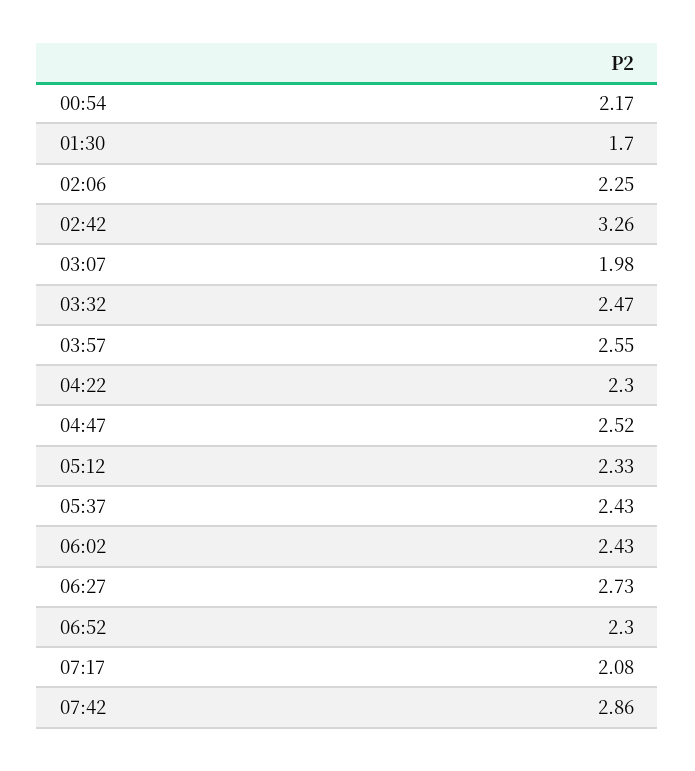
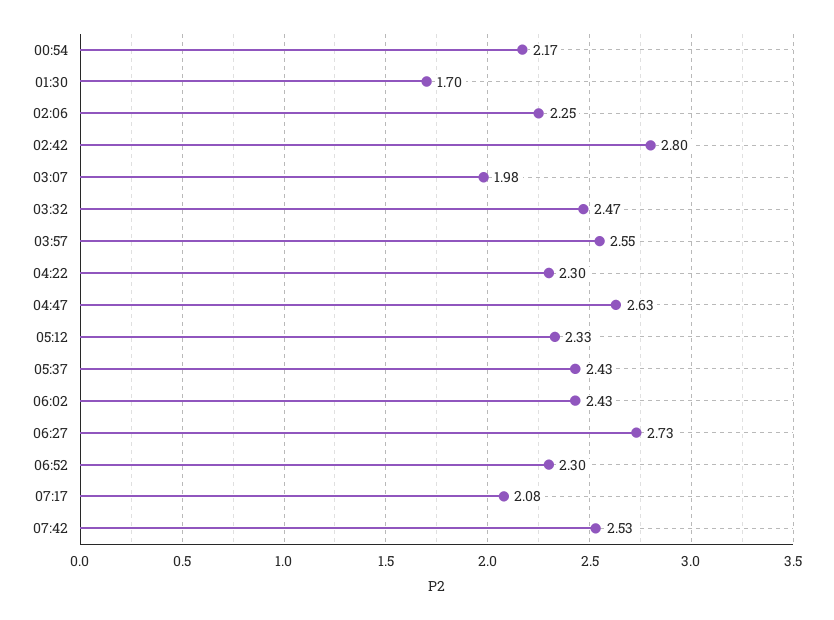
  {
    "00:54": 2.17,
    "01:30": 1.7,
    "02:06": 2.25,
-   "02:42": 3.26,
+   "02:42": 2.8,
    "03:07": 1.98,
    "03:32": 2.47,
    "03:57": 2.55,
    "04:22": 2.3,
-   "04:47": 2.52,
+   "04:47": 2.63,
    "05:12": 2.33,
    "05:37": 2.43,
    "06:02": 2.43,
    "06:27": 2.73,
    "06:52": 2.3,
    "07:17": 2.08,
-   "07:42": 2.86
+   "07:42": 2.53
  }

